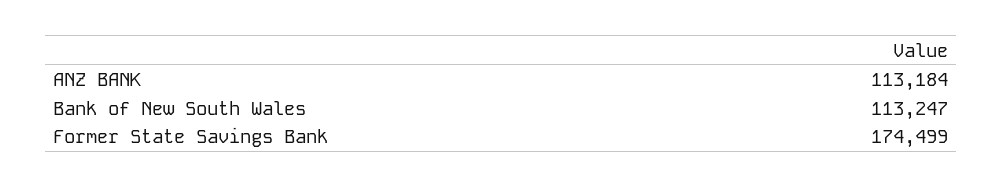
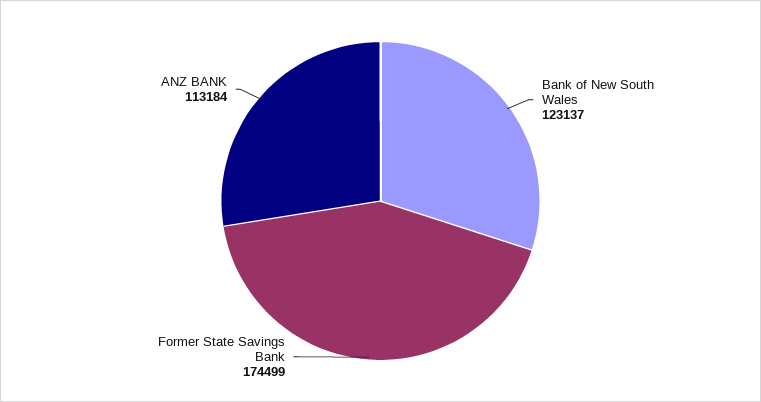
  {
    "ANZ BANK": 113184,
-   "Bank of New South Wales": 113247,
+   "Bank of New South Wales": 123137,
    "Former State Savings Bank": 174499
  }

